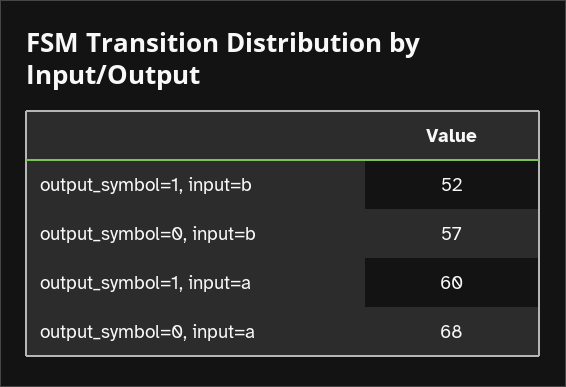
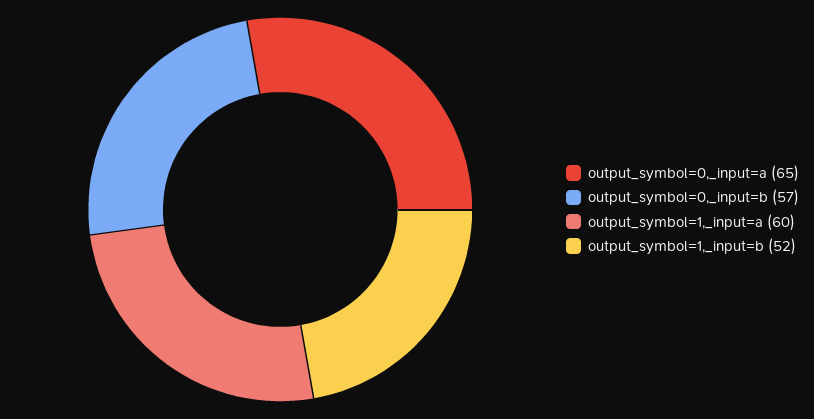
  {
    "output_symbol=1, input=b": 52,
    "output_symbol=0, input=b": 57,
    "output_symbol=1, input=a": 60,
-   "output_symbol=0, input=a": 68
+   "output_symbol=0, input=a": 65
  }

